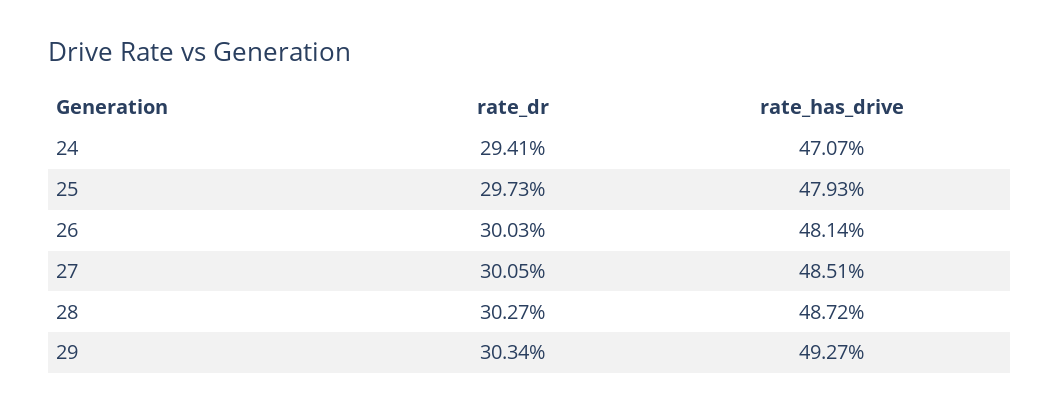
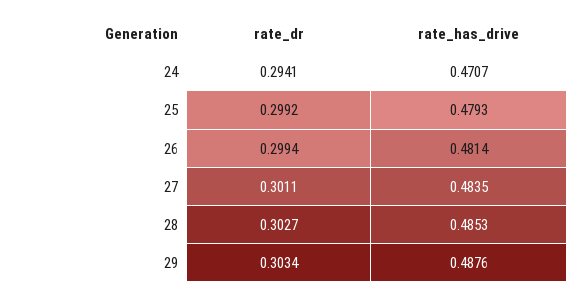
  {
    "rate_dr": {
      "24": 0.2941,
-     "25": 0.2973,
+     "25": 0.2992,
-     "26": 0.3003,
+     "26": 0.2994,
-     "27": 0.3005,
+     "27": 0.3011,
      "28": 0.3027,
      "29": 0.3034
    },
    "rate_has_drive": {
      "24": 0.4707,
      "25": 0.4793,
      "26": 0.4814,
-     "27": 0.4851,
+     "27": 0.4835,
-     "28": 0.4872,
+     "28": 0.4853,
-     "29": 0.4927
+     "29": 0.4876
    }
  }

